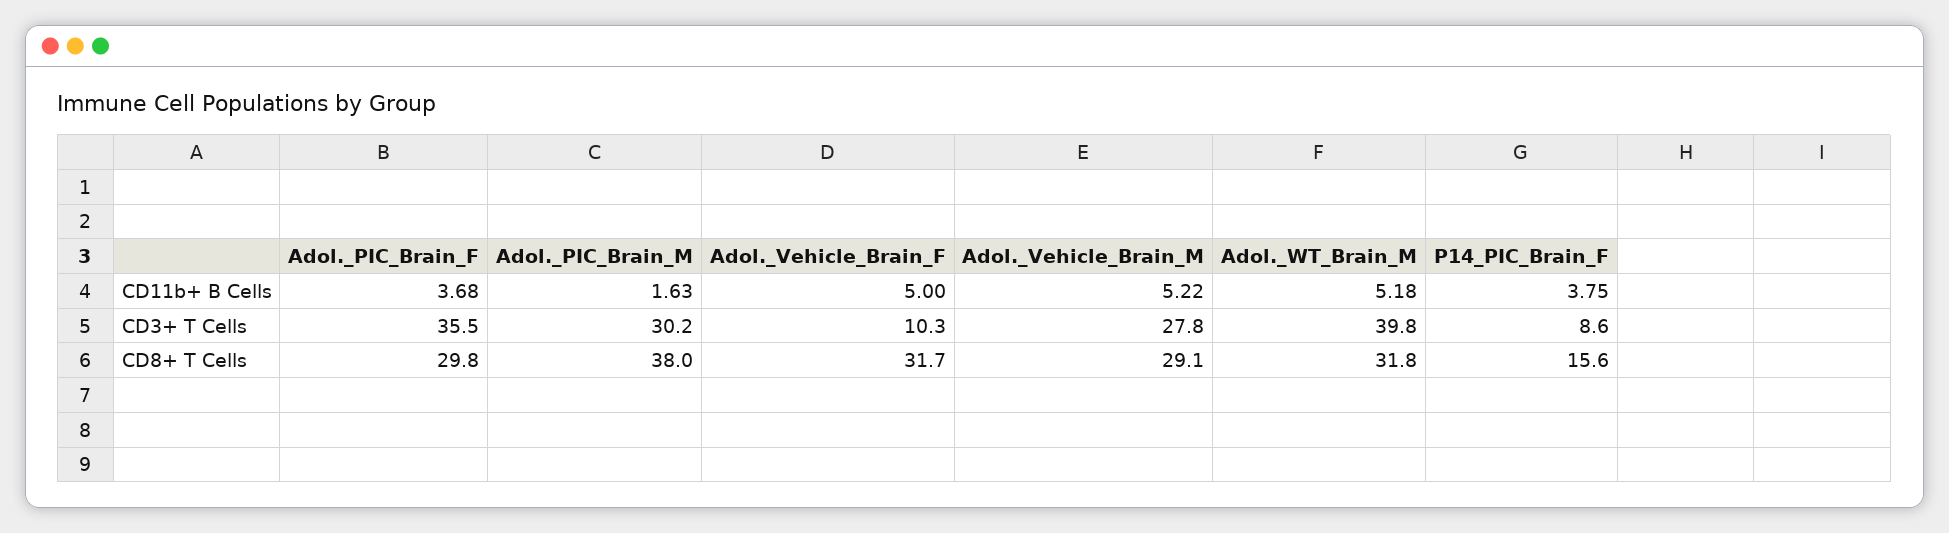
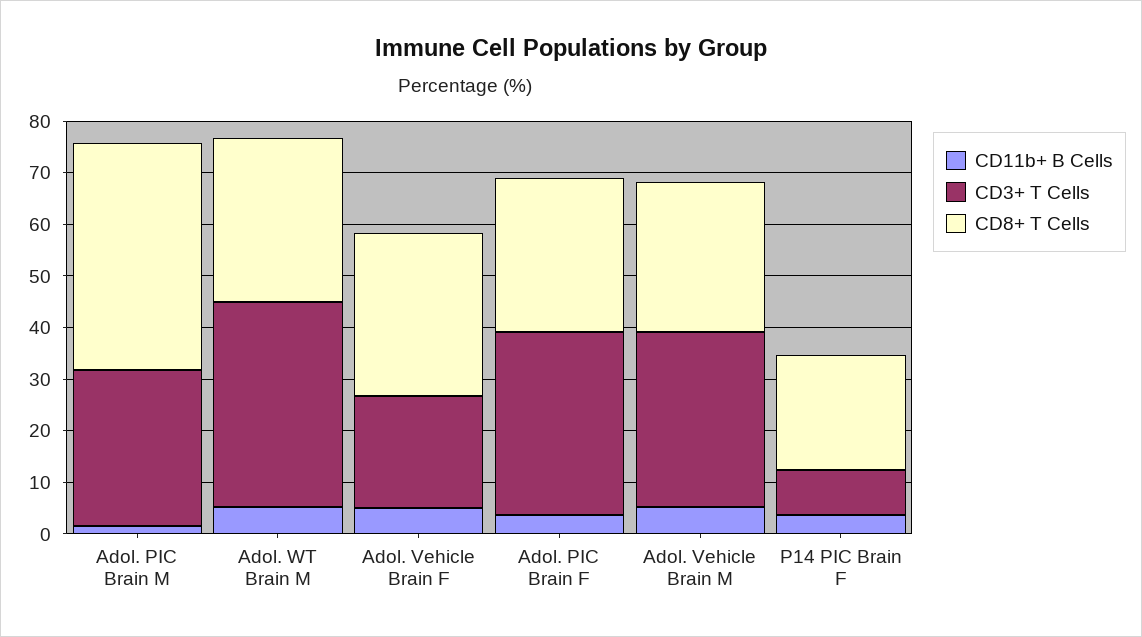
  {
    "CD11b+ B Cells": {
      "Adol._PIC_Brain_F": 3.68,
      "Adol._PIC_Brain_M": 1.63,
      "Adol._Vehicle_Brain_F": 5,
      "Adol._Vehicle_Brain_M": 5.22,
      "Adol._WT_Brain_M": 5.18,
      "P14_PIC_Brain_F": 3.75
    },
    "CD3+ T Cells": {
      "Adol._PIC_Brain_F": 35.5,
      "Adol._PIC_Brain_M": 30.2,
-     "Adol._Vehicle_Brain_F": 10.3,
+     "Adol._Vehicle_Brain_F": 22,
-     "Adol._Vehicle_Brain_M": 27.8,
+     "Adol._Vehicle_Brain_M": 34,
      "Adol._WT_Brain_M": 39.8,
      "P14_PIC_Brain_F": 8.6
    },
    "CD8+ T Cells": {
      "Adol._PIC_Brain_F": 29.8,
-     "Adol._PIC_Brain_M": 38,
+     "Adol._PIC_Brain_M": 44,
      "Adol._Vehicle_Brain_F": 31.7,
      "Adol._Vehicle_Brain_M": 29.1,
      "Adol._WT_Brain_M": 31.8,
-     "P14_PIC_Brain_F": 15.6
+     "P14_PIC_Brain_F": 22
    }
  }

